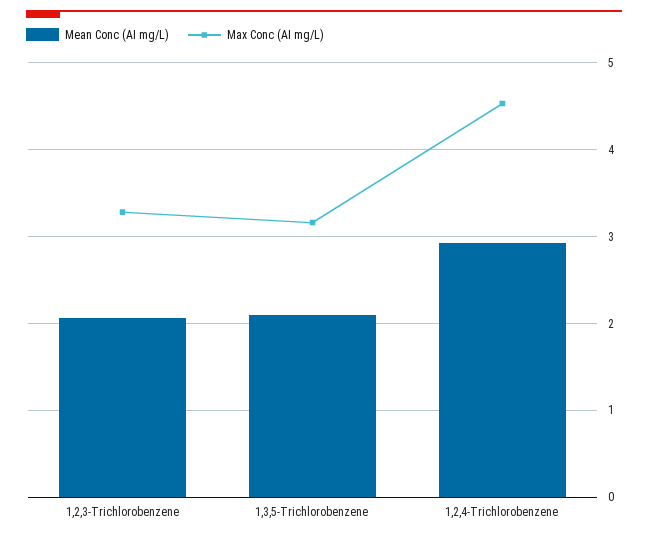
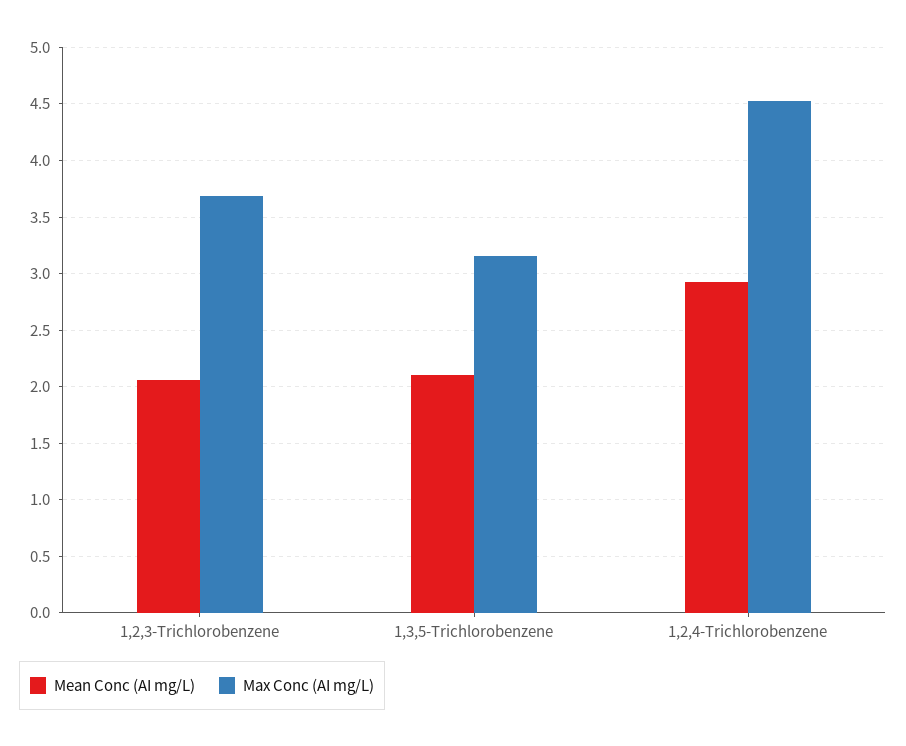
  {
    "Mean Conc (AI mg/L)": {
      "1,2,3-Trichlorobenzene": 2.1,
      "1,3,5-Trichlorobenzene": 2.1,
      "1,2,4-Trichlorobenzene": 2.9
    },
    "Max Conc (AI mg/L)": {
-     "1,2,3-Trichlorobenzene": 3.3,
+     "1,2,3-Trichlorobenzene": 3.7,
      "1,3,5-Trichlorobenzene": 3.2,
      "1,2,4-Trichlorobenzene": 4.5
    }
  }

